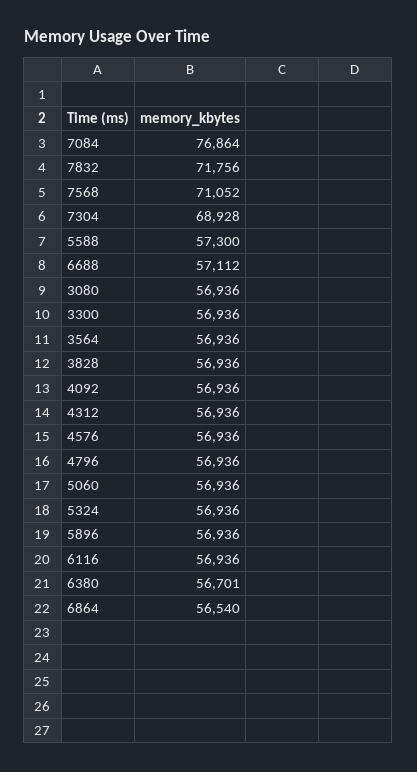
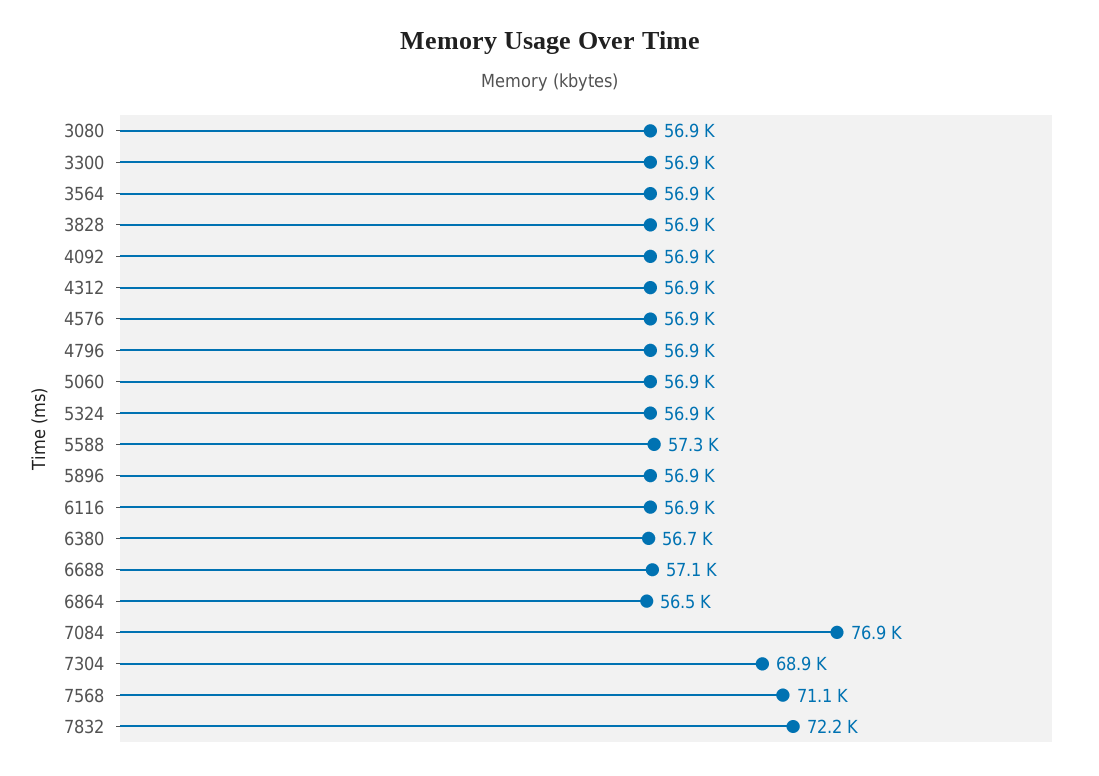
  {
    "7084": 76864,
-   "7832": 71756,
+   "7832": 72200,
    "7568": 71052,
    "7304": 68928,
    "5588": 57300,
    "6688": 57112,
    "3080": 56936,
    "3300": 56936,
    "3564": 56936,
    "3828": 56936,
    "4092": 56936,
    "4312": 56936,
    "4576": 56936,
    "4796": 56936,
    "5060": 56936,
    "5324": 56936,
    "5896": 56936,
    "6116": 56936,
    "6380": 56701,
    "6864": 56540
  }

